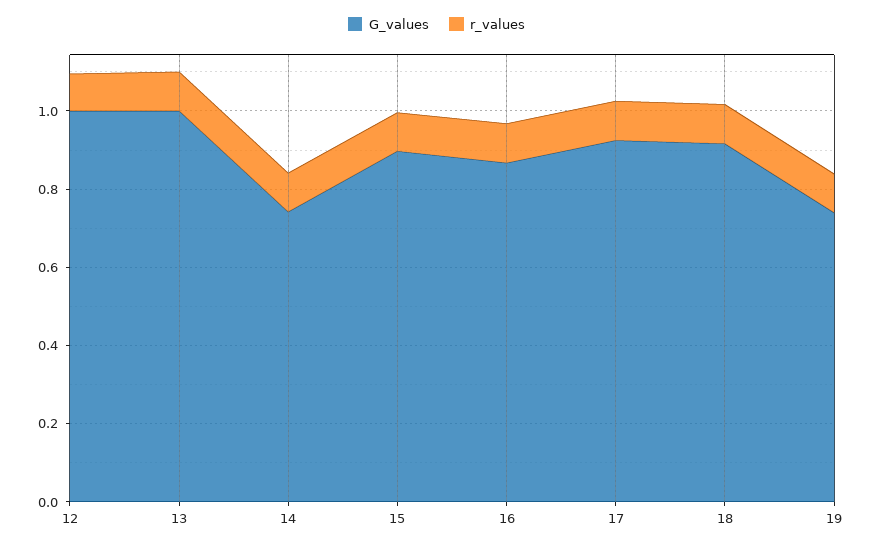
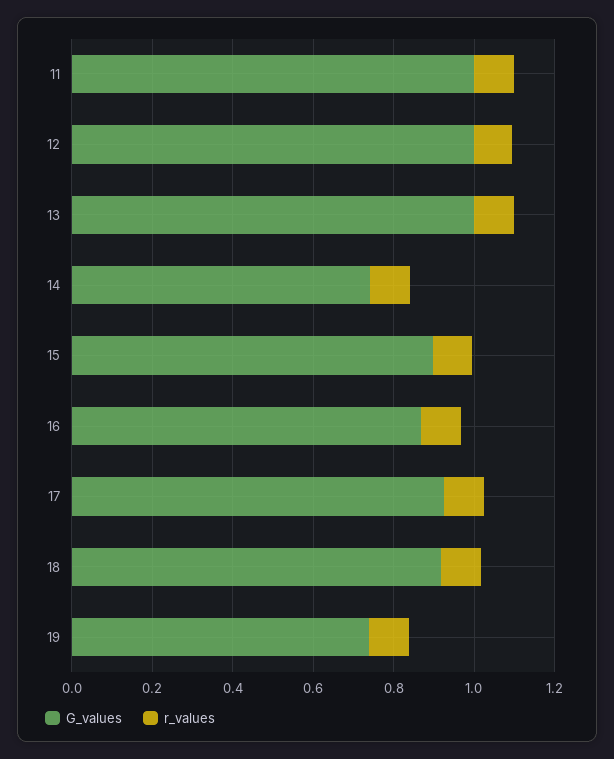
  {
    "G_values": {
      "12": 1,
      "13": 1,
      "14": 0.75,
      "15": 0.9,
      "16": 0.85,
      "17": 0.9,
      "18": 0.9,
-     "19": 0.75
+     "19": 0.75,
+     "11": 1
    },
    "r_values": {
      "12": 0.1,
      "13": 0.1,
      "14": 0.1,
      "15": 0.1,
      "16": 0.1,
      "17": 0.1,
      "18": 0.1,
-     "19": 0.1
+     "19": 0.1,
+     "11": 0.1
    }
  }

